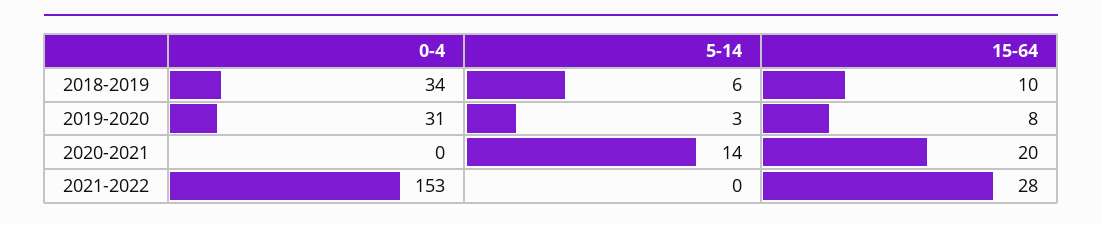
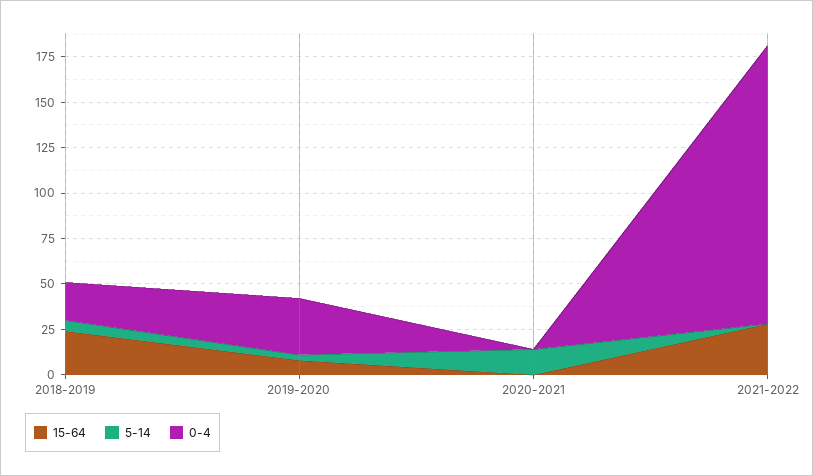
  {
    "0-4": {
-     "2018-2019": 34,
+     "2018-2019": 20,
      "2019-2020": 31,
      "2020-2021": 0,
      "2021-2022": 153
    },
    "5-14": {
      "2018-2019": 6,
      "2019-2020": 3,
      "2020-2021": 14,
      "2021-2022": 0
    },
    "15-64": {
-     "2018-2019": 10,
+     "2018-2019": 25,
      "2019-2020": 8,
-     "2020-2021": 20,
+     "2020-2021": 0,
      "2021-2022": 28
    }
  }

